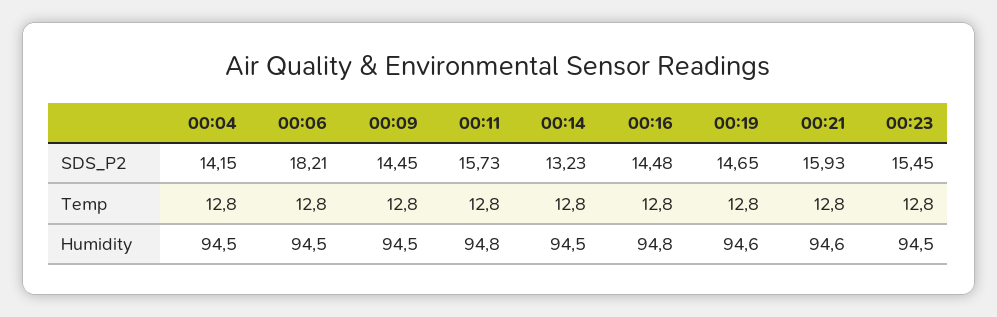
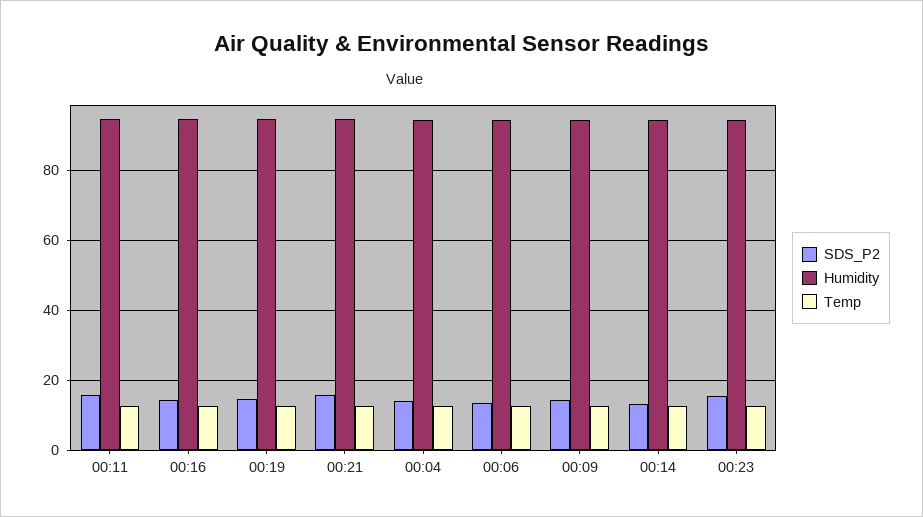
  {
    "SDS_P2": {
      "00:04": 14.15,
-     "00:06": 18.21,
+     "00:06": 14,
      "00:09": 14.45,
      "00:11": 15.73,
      "00:14": 13.23,
      "00:16": 14.48,
      "00:19": 14.65,
      "00:21": 15.93,
      "00:23": 15.45
    },
    "Temp": {
      "00:04": 12.8,
      "00:06": 12.8,
      "00:09": 12.8,
      "00:11": 12.8,
      "00:14": 12.8,
      "00:16": 12.8,
      "00:19": 12.8,
      "00:21": 12.8,
      "00:23": 12.8
    },
    "Humidity": {
      "00:04": 94.5,
      "00:06": 94.5,
      "00:09": 94.5,
      "00:11": 94.8,
      "00:14": 94.5,
      "00:16": 94.8,
      "00:19": 94.6,
      "00:21": 94.6,
      "00:23": 94.5
    }
  }

